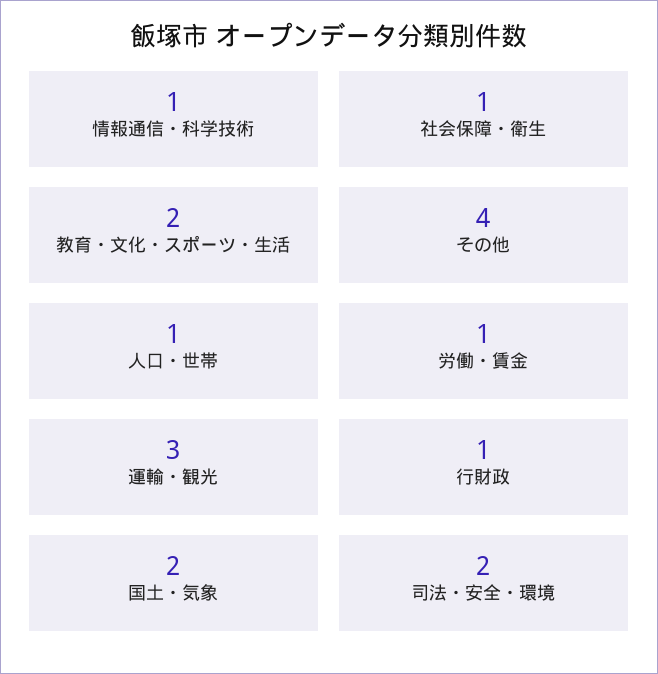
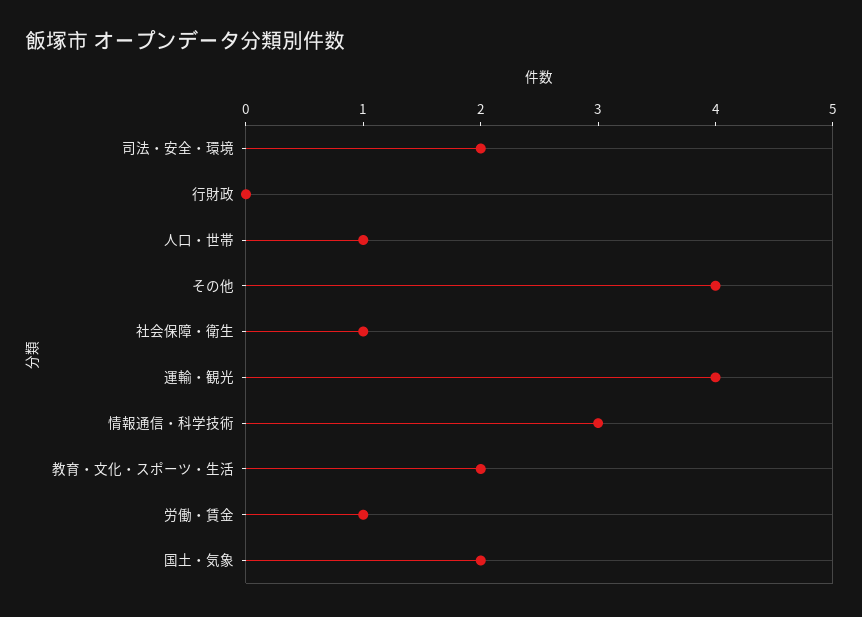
  {
-   "情報通信・科学技術": 1,
+   "情報通信・科学技術": 3,
    "社会保障・衛生": 1,
    "教育・文化・スポーツ・生活": 2,
    "その他": 4,
    "人口・世帯": 1,
    "労働・賃金": 1,
-   "運輸・観光": 3,
+   "運輸・観光": 4,
-   "行財政": 1,
+   "行財政": 0,
    "国土・気象": 2,
    "司法・安全・環境": 2
  }

